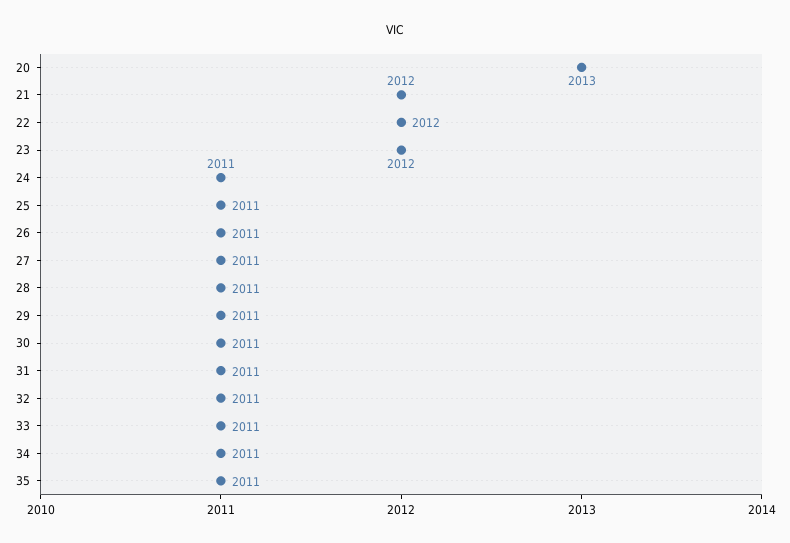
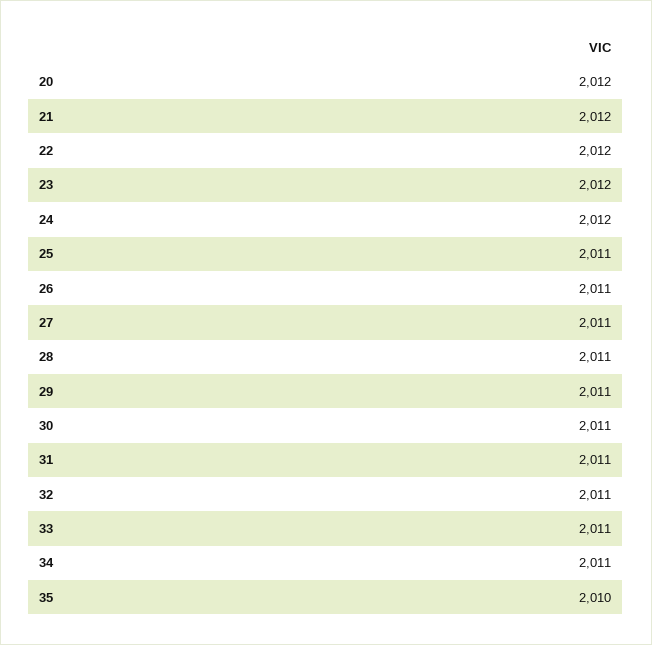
  {
-   "20": 2013,
+   "20": 2012,
    "21": 2012,
    "22": 2012,
    "23": 2012,
-   "24": 2011,
+   "24": 2012,
    "25": 2011,
    "26": 2011,
    "27": 2011,
    "28": 2011,
    "29": 2011,
    "30": 2011,
    "31": 2011,
    "32": 2011,
    "33": 2011,
    "34": 2011,
-   "35": 2011
+   "35": 2010
  }

